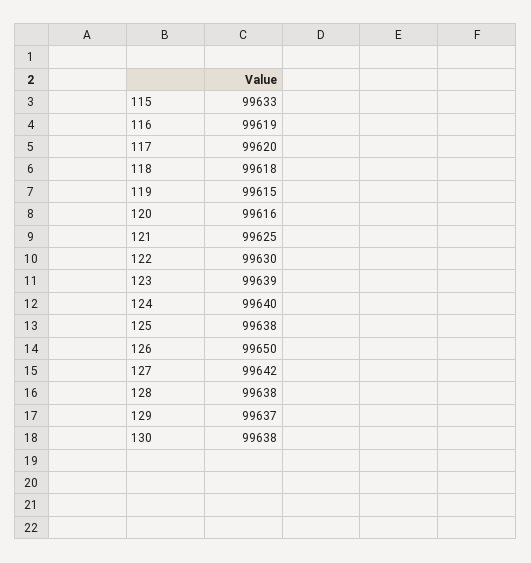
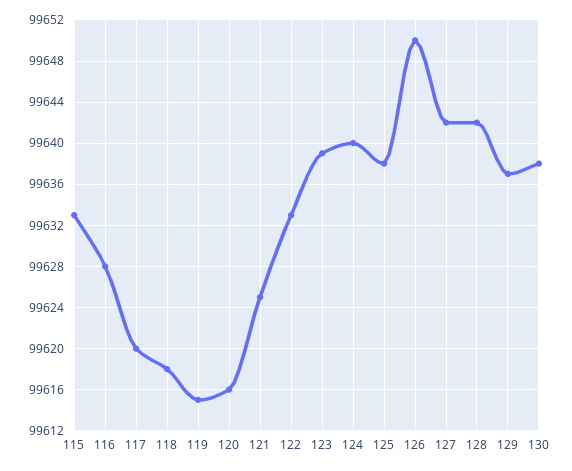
  {
    "115": 99633,
-   "116": 99619,
+   "116": 99628,
    "117": 99620,
    "118": 99618,
    "119": 99615,
    "120": 99616,
    "121": 99625,
-   "122": 99630,
+   "122": 99633,
    "123": 99639,
    "124": 99640,
    "125": 99638,
    "126": 99650,
    "127": 99642,
-   "128": 99638,
+   "128": 99642,
    "129": 99637,
    "130": 99638
  }

